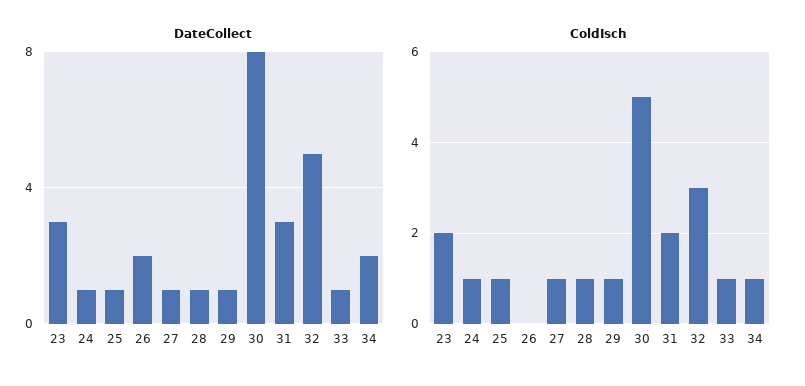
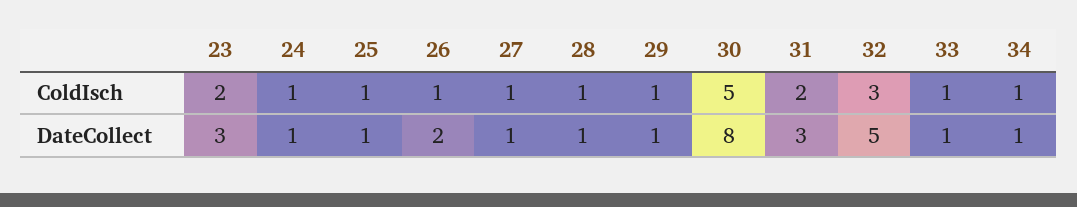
  {
    "DateCollect": {
      "23": 3,
      "24": 1,
      "25": 1,
      "26": 2,
      "27": 1,
      "28": 1,
      "29": 1,
      "30": 8,
      "31": 3,
      "32": 5,
      "33": 1,
-     "34": 2
+     "34": 1
    },
    "ColdIsch": {
      "23": 2,
      "24": 1,
      "25": 1,
-     "26": 0,
+     "26": 1,
      "27": 1,
      "28": 1,
      "29": 1,
      "30": 5,
      "31": 2,
      "32": 3,
      "33": 1,
      "34": 1
    }
  }

